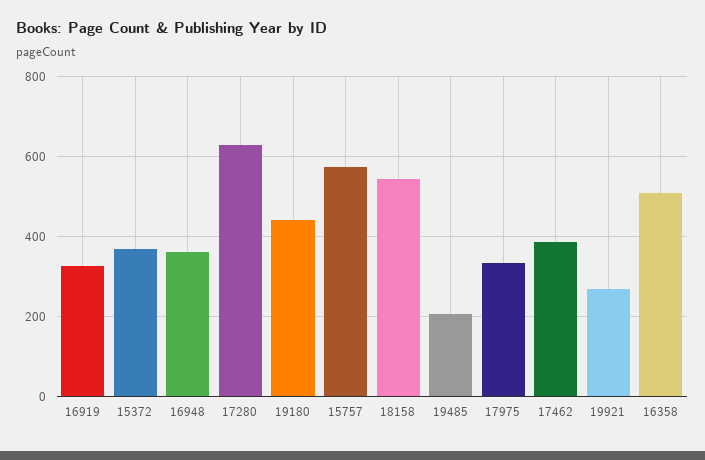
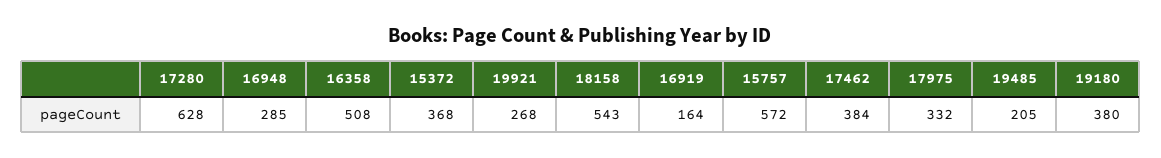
  {
-   "16919": 320,
+   "16919": 164,
    "15372": 368,
-   "16948": 360,
+   "16948": 285,
    "17280": 628,
-   "19180": 440,
+   "19180": 380,
    "15757": 572,
    "18158": 543,
    "19485": 205,
    "17975": 332,
    "17462": 384,
    "19921": 268,
    "16358": 508
  }

